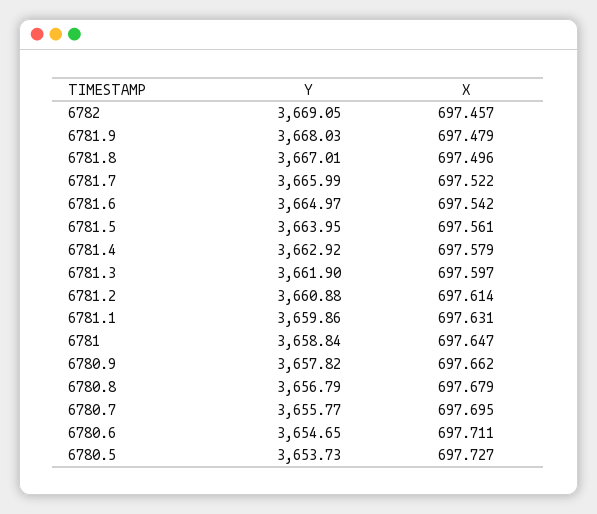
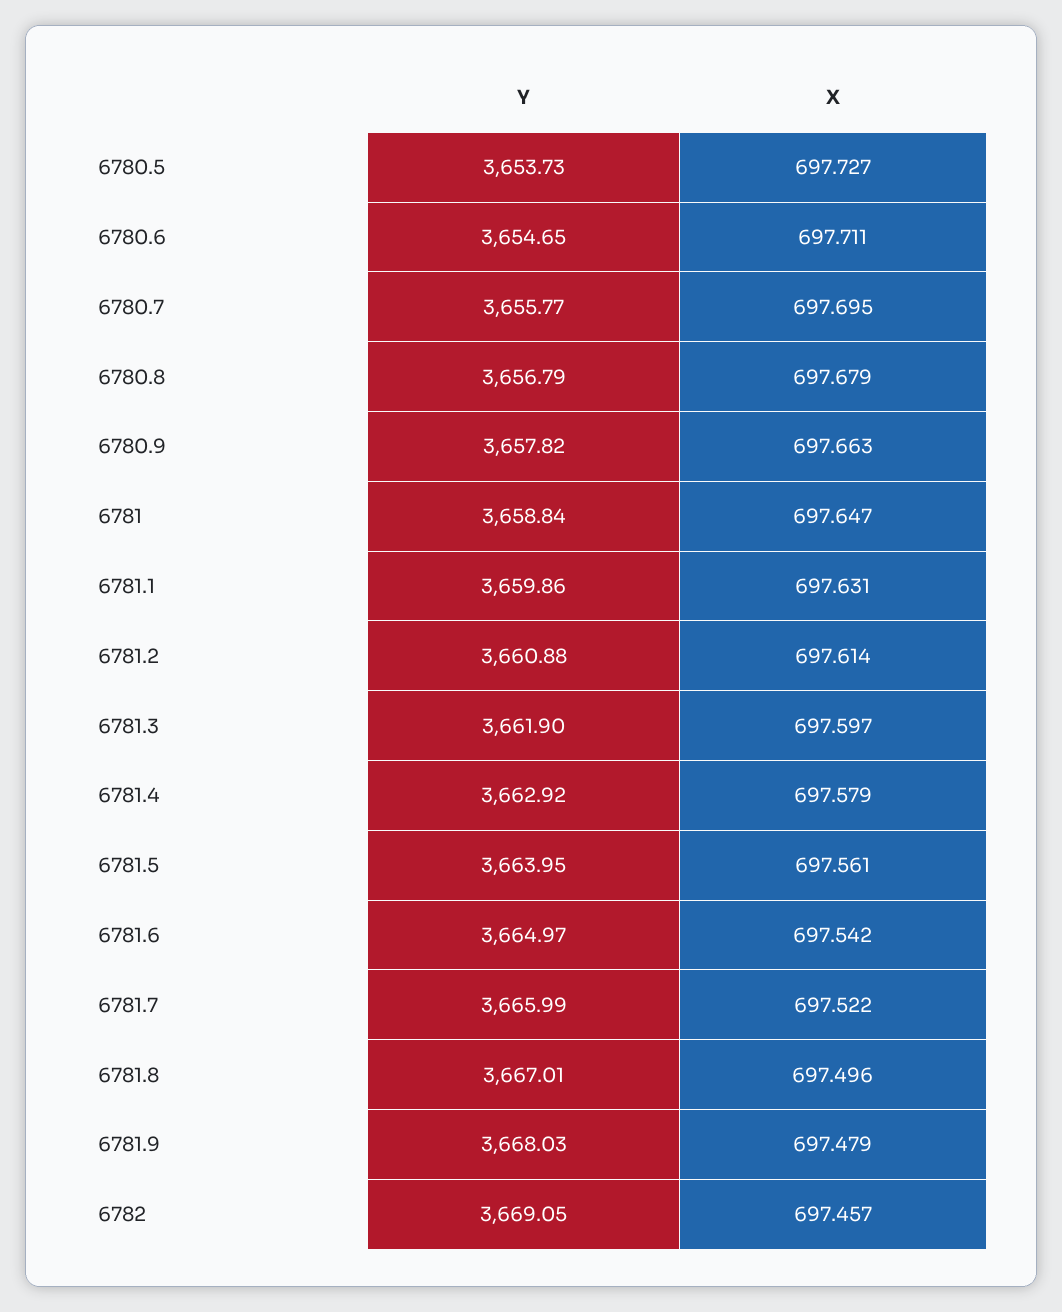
  {
    "Y": {
      "6782": 3669.05,
      "6781.9": 3668.03,
      "6781.8": 3667.01,
      "6781.7": 3665.99,
      "6781.6": 3664.97,
      "6781.5": 3663.95,
      "6781.4": 3662.92,
      "6781.3": 3661.9,
      "6781.2": 3660.88,
      "6781.1": 3659.86,
      "6781": 3658.84,
      "6780.9": 3657.82,
      "6780.8": 3656.79,
      "6780.7": 3655.77,
      "6780.6": 3654.65,
      "6780.5": 3653.73
    },
    "X": {
      "6782": 697.457,
      "6781.9": 697.479,
      "6781.8": 697.496,
      "6781.7": 697.522,
      "6781.6": 697.542,
      "6781.5": 697.561,
      "6781.4": 697.579,
      "6781.3": 697.597,
      "6781.2": 697.614,
      "6781.1": 697.631,
      "6781": 697.647,
-     "6780.9": 697.662,
+     "6780.9": 697.663,
      "6780.8": 697.679,
      "6780.7": 697.695,
      "6780.6": 697.711,
      "6780.5": 697.727
    }
  }

